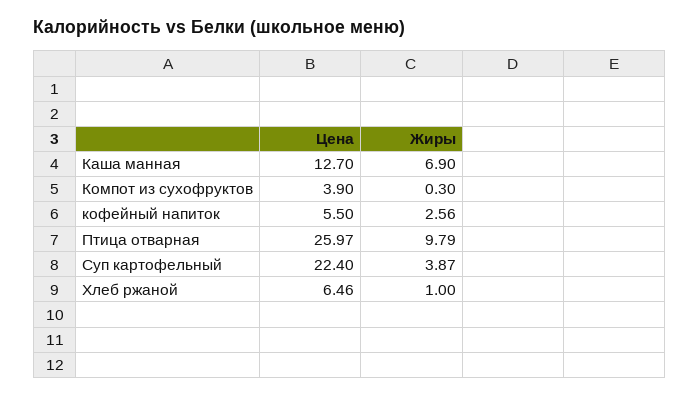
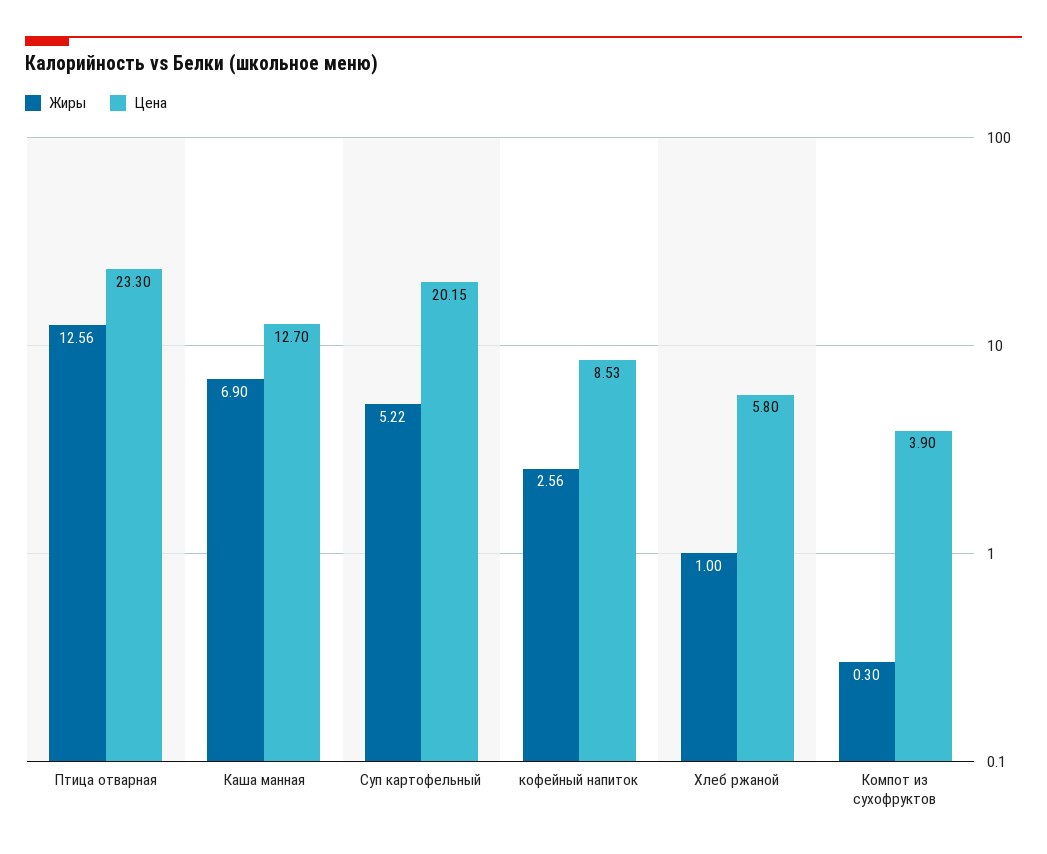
  {
    "Цена": {
      "Каша манная": 12.7,
      "Компот из сухофруктов": 3.9,
-     "кофейный напиток": 5.5,
+     "кофейный напиток": 8.53,
-     "Птица отварная": 25.97,
+     "Птица отварная": 23.3,
-     "Суп картофельный": 22.4,
+     "Суп картофельный": 20.15,
-     "Хлеб ржаной": 6.46
+     "Хлеб ржаной": 5.8
    },
    "Жиры": {
      "Каша манная": 6.9,
      "Компот из сухофруктов": 0.3,
      "кофейный напиток": 2.56,
-     "Птица отварная": 9.79,
+     "Птица отварная": 12.56,
-     "Суп картофельный": 3.87,
+     "Суп картофельный": 5.22,
      "Хлеб ржаной": 1
    }
  }

